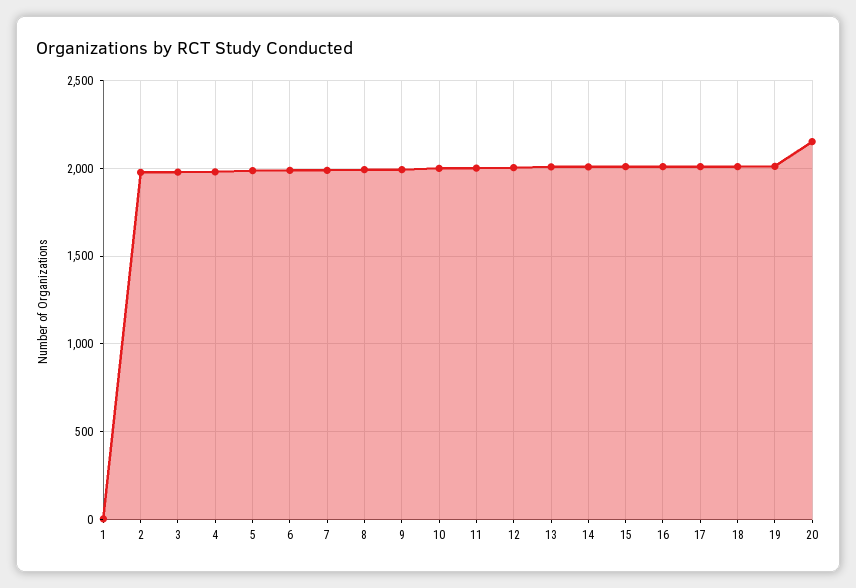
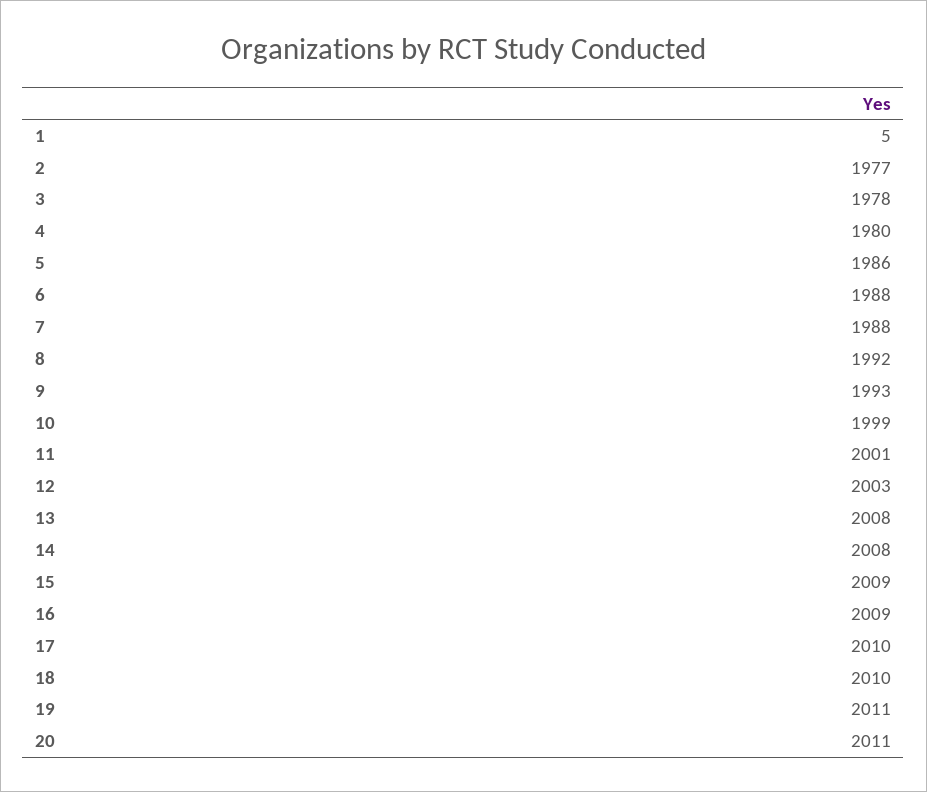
  {
    "1": 5,
    "2": 1977,
    "3": 1978,
    "4": 1980,
    "5": 1986,
    "6": 1988,
    "7": 1988,
    "8": 1992,
    "9": 1993,
    "10": 1999,
    "11": 2001,
    "12": 2003,
    "13": 2008,
    "14": 2008,
    "15": 2009,
    "16": 2009,
    "17": 2010,
    "18": 2010,
    "19": 2011,
-   "20": 2150
+   "20": 2011
  }

